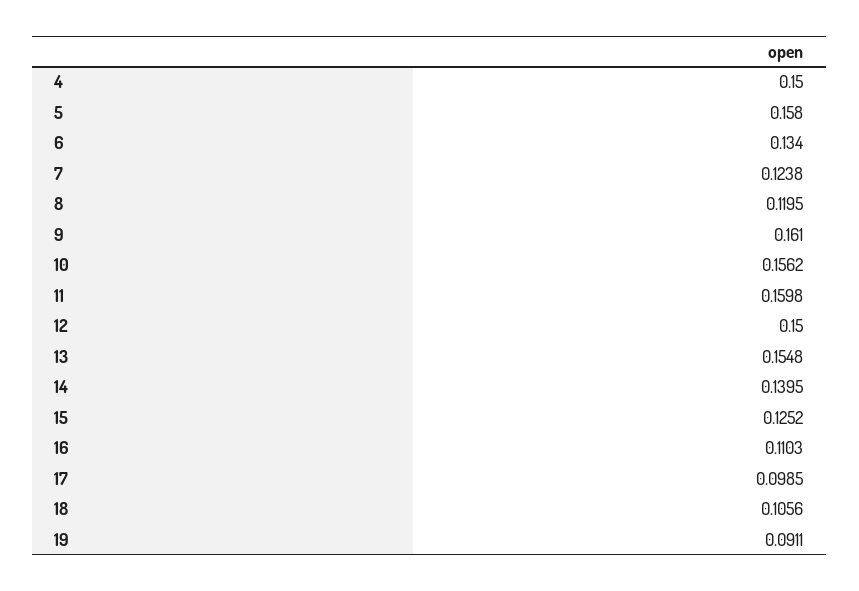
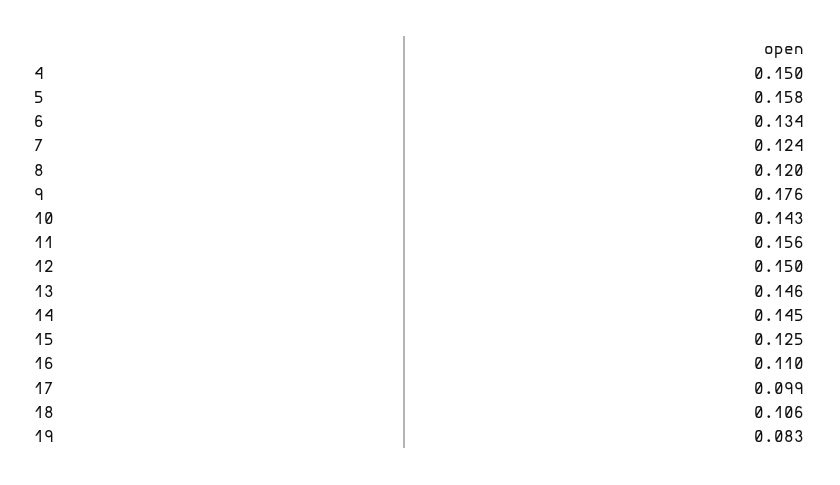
  {
    "4": 0.15,
    "5": 0.158,
    "6": 0.134,
    "7": 0.1238,
    "8": 0.1195,
-   "9": 0.161,
+   "9": 0.176,
-   "10": 0.1562,
+   "10": 0.143,
-   "11": 0.1598,
+   "11": 0.156,
    "12": 0.15,
-   "13": 0.1548,
+   "13": 0.146,
-   "14": 0.1395,
+   "14": 0.145,
    "15": 0.1252,
    "16": 0.1103,
    "17": 0.0985,
    "18": 0.1056,
-   "19": 0.0911
+   "19": 0.083
  }

